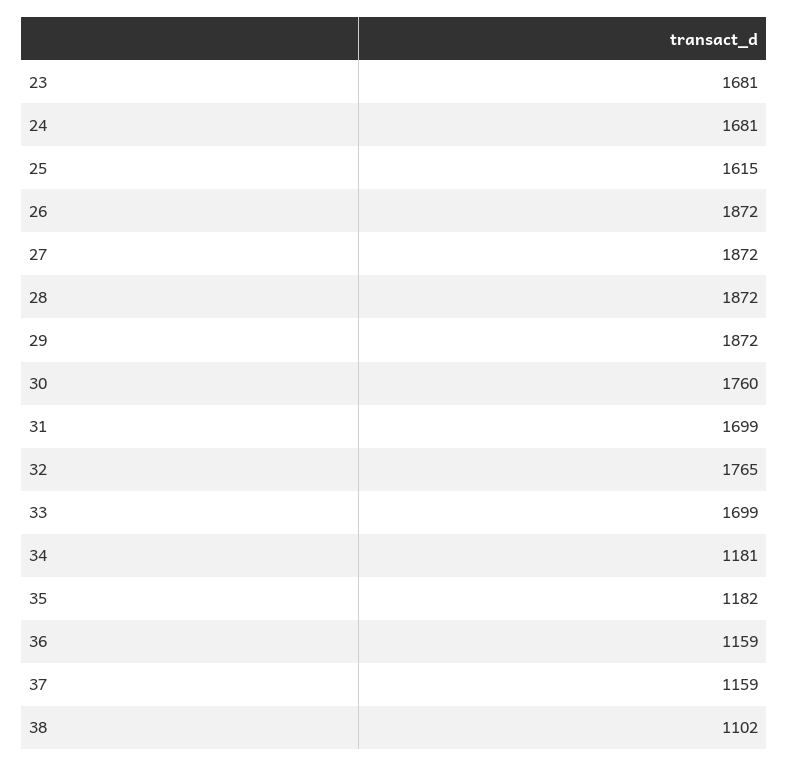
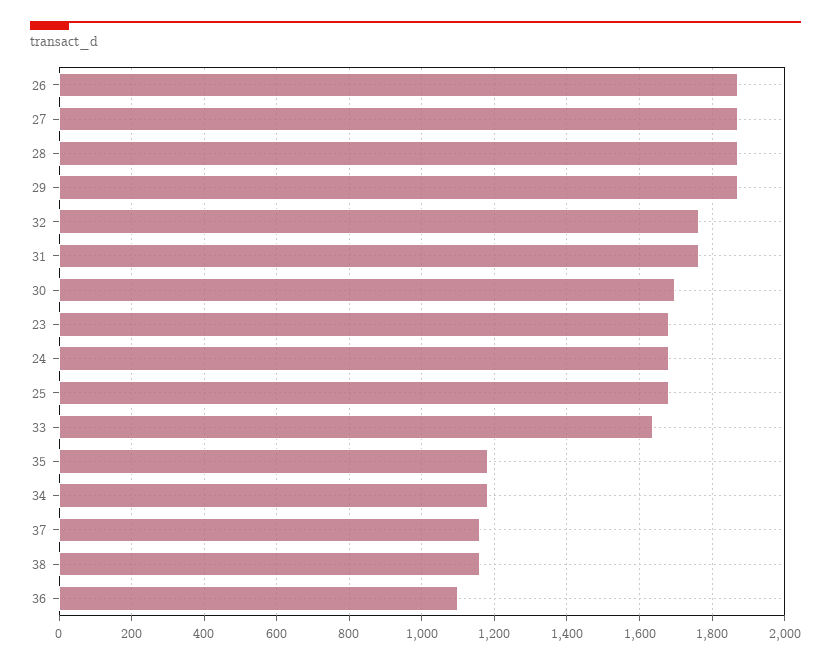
  {
    "23": 1681,
    "24": 1681,
-   "25": 1615,
+   "25": 1680,
    "26": 1872,
    "27": 1872,
    "28": 1872,
    "29": 1872,
-   "30": 1760,
+   "30": 1700,
-   "31": 1699,
+   "31": 1760,
    "32": 1765,
-   "33": 1699,
+   "33": 1640,
    "34": 1181,
    "35": 1182,
-   "36": 1159,
+   "36": 1100,
    "37": 1159,
-   "38": 1102
+   "38": 1160
  }

